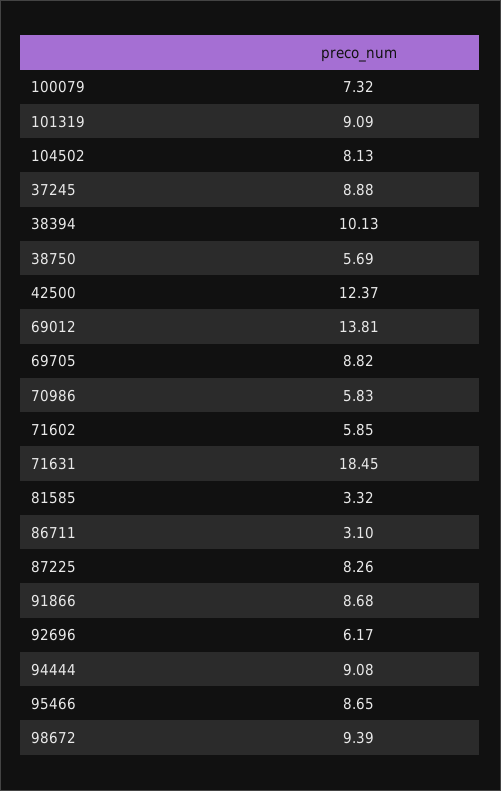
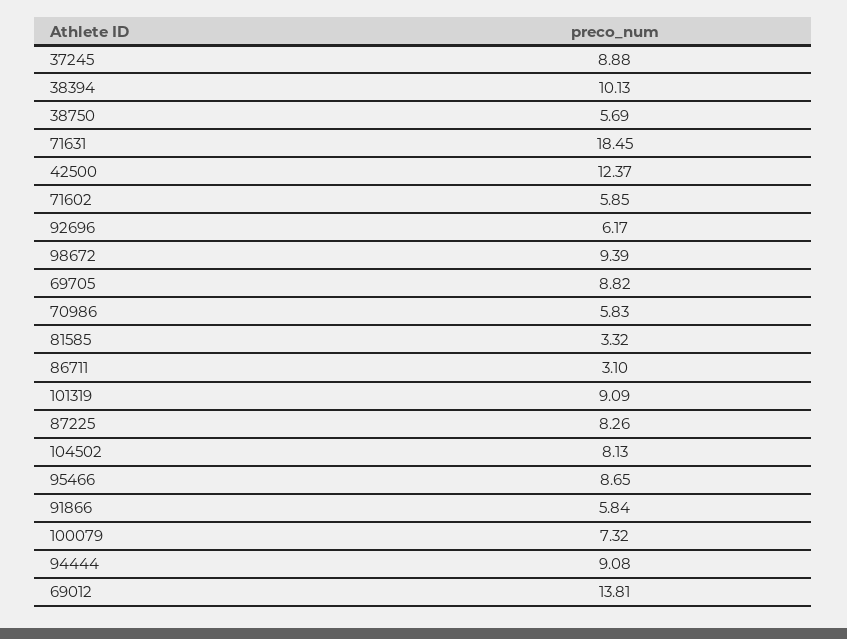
  {
    "100079": 7.32,
    "101319": 9.09,
    "104502": 8.13,
    "37245": 8.88,
    "38394": 10.13,
    "38750": 5.69,
    "42500": 12.37,
    "69012": 13.81,
    "69705": 8.82,
    "70986": 5.83,
    "71602": 5.85,
    "71631": 18.45,
    "81585": 3.32,
    "86711": 3.1,
    "87225": 8.26,
-   "91866": 8.68,
+   "91866": 5.84,
    "92696": 6.17,
    "94444": 9.08,
    "95466": 8.65,
    "98672": 9.39
  }

